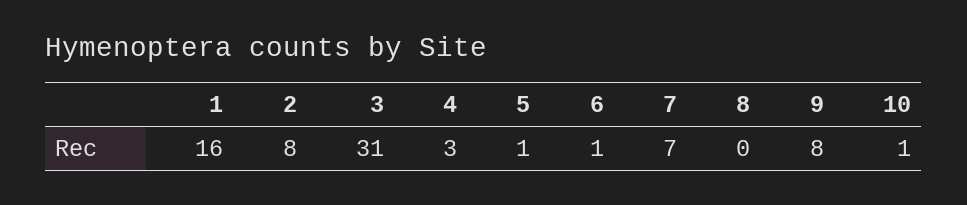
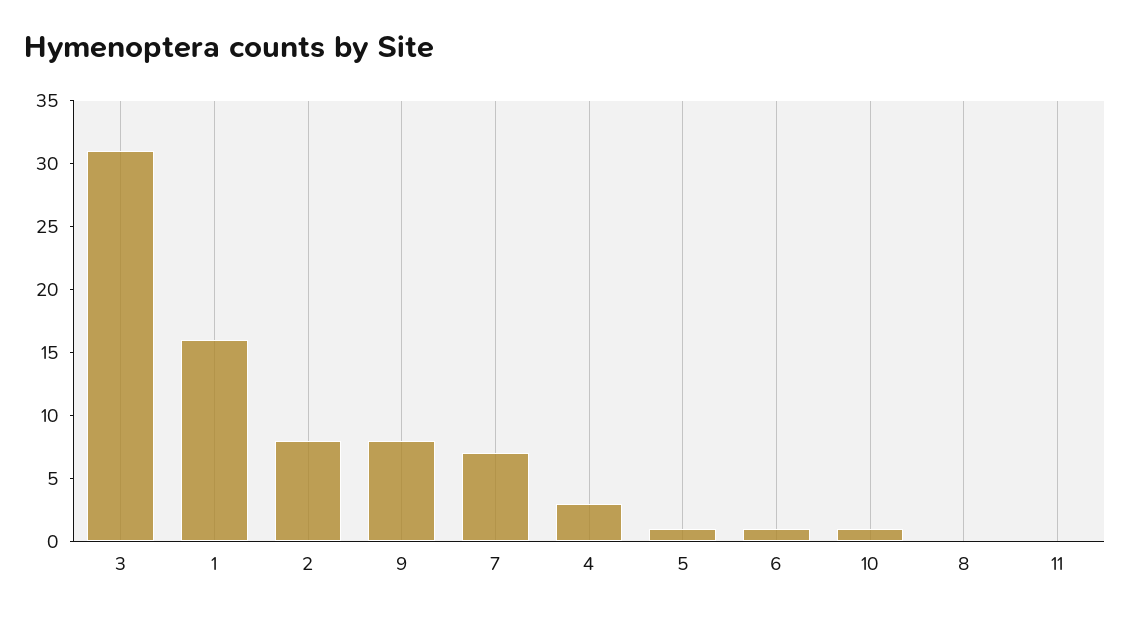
  {
    "1": 16,
    "2": 8,
    "3": 31,
    "4": 3,
    "5": 1,
    "6": 1,
    "7": 7,
    "8": 0,
    "9": 8,
-   "10": 1
+   "10": 1,
+   "11": 0
  }

